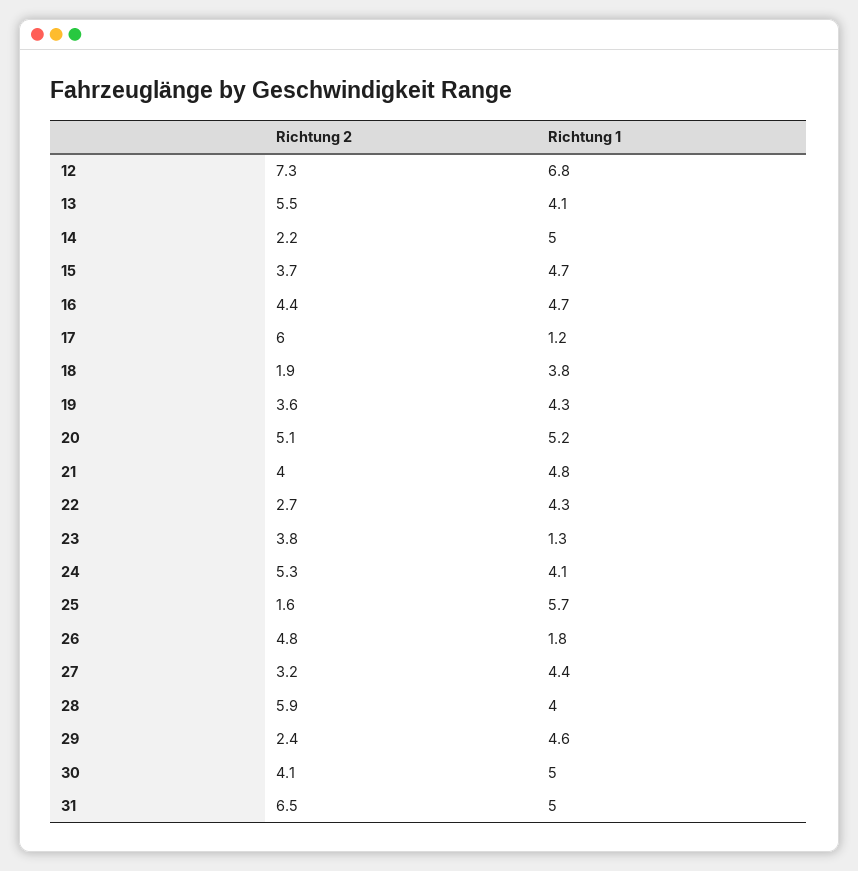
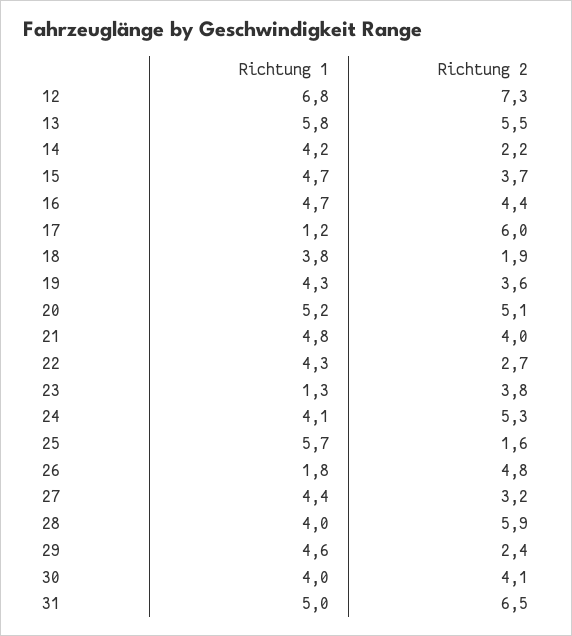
  {
    "Richtung 2": {
      "12": 7.3,
      "13": 5.5,
      "14": 2.2,
      "15": 3.7,
      "16": 4.4,
      "17": 6,
      "18": 1.9,
      "19": 3.6,
      "20": 5.1,
      "21": 4,
      "22": 2.7,
      "23": 3.8,
      "24": 5.3,
      "25": 1.6,
      "26": 4.8,
      "27": 3.2,
      "28": 5.9,
      "29": 2.4,
      "30": 4.1,
      "31": 6.5
    },
    "Richtung 1": {
      "12": 6.8,
-     "13": 4.1,
+     "13": 5.8,
-     "14": 5,
+     "14": 4.2,
      "15": 4.7,
      "16": 4.7,
      "17": 1.2,
      "18": 3.8,
      "19": 4.3,
      "20": 5.2,
      "21": 4.8,
      "22": 4.3,
      "23": 1.3,
      "24": 4.1,
      "25": 5.7,
      "26": 1.8,
      "27": 4.4,
      "28": 4,
      "29": 4.6,
-     "30": 5,
+     "30": 4,
      "31": 5
    }
  }

